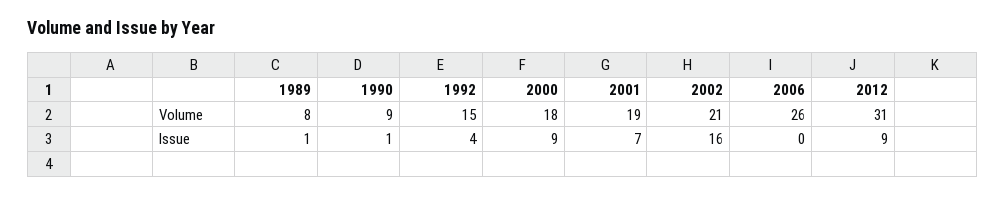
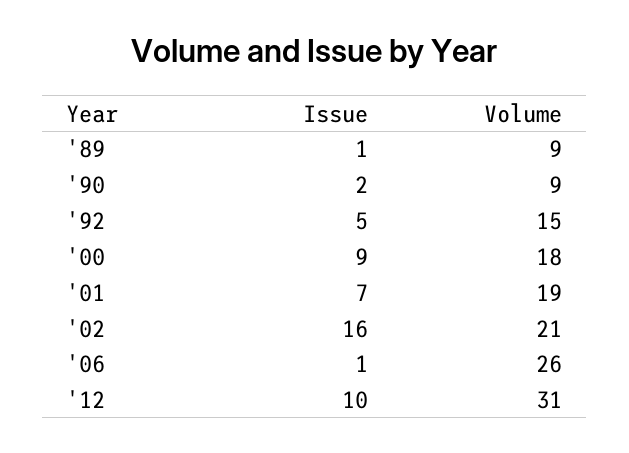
  {
    "1989": {
-     "Volume": 8,
+     "Volume": 9,
      "Issue": 1
    },
    "1990": {
      "Volume": 9,
-     "Issue": 1
+     "Issue": 2
    },
    "1992": {
      "Volume": 15,
-     "Issue": 4
+     "Issue": 5
    },
    "2000": {
      "Volume": 18,
      "Issue": 9
    },
    "2001": {
      "Volume": 19,
      "Issue": 7
    },
    "2002": {
      "Volume": 21,
      "Issue": 16
    },
    "2006": {
      "Volume": 26,
-     "Issue": 0
+     "Issue": 1
    },
    "2012": {
      "Volume": 31,
-     "Issue": 9
+     "Issue": 10
    }
  }

